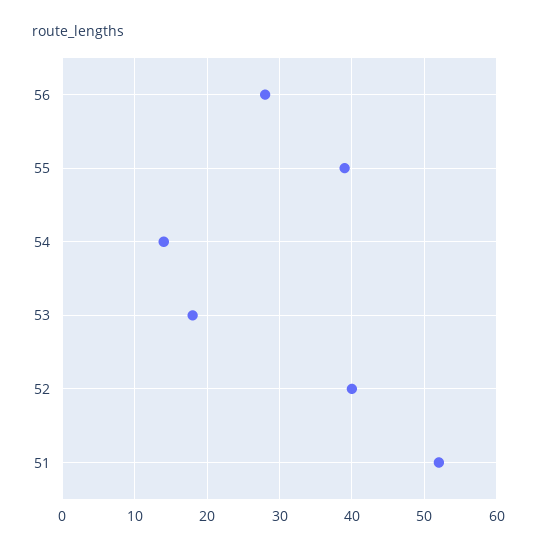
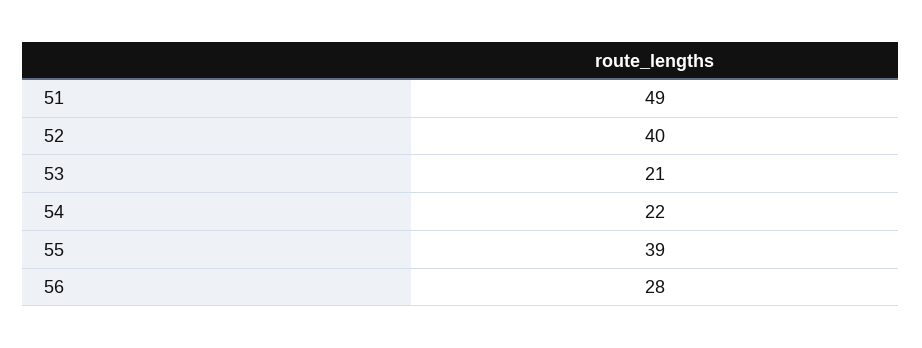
  {
    "56": 28,
    "55": 39,
-   "54": 14,
+   "54": 22,
-   "53": 18,
+   "53": 21,
    "52": 40,
-   "51": 52
+   "51": 49
  }

